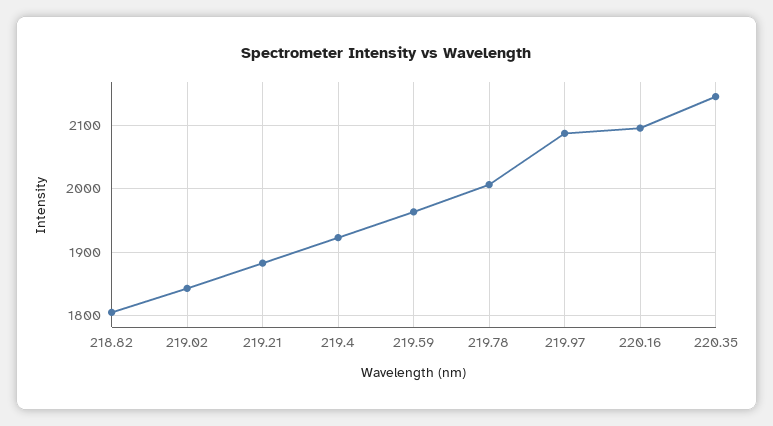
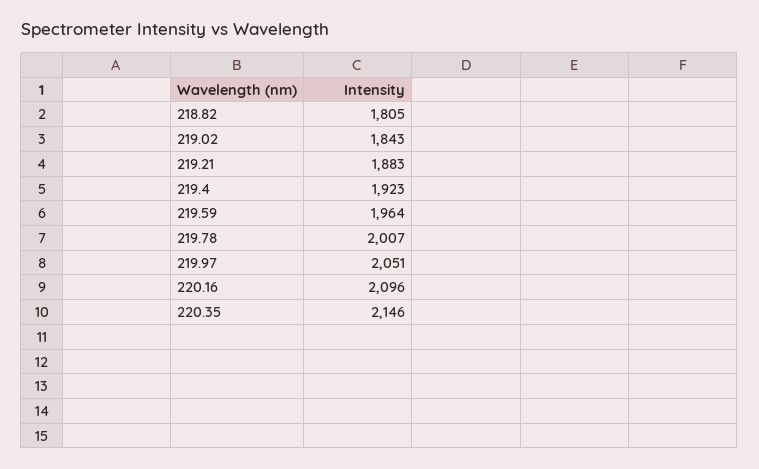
  {
    "218.82": 1805,
    "219.02": 1843,
    "219.21": 1883,
    "219.4": 1923,
    "219.59": 1964,
    "219.78": 2007,
-   "219.97": 2090,
+   "219.97": 2051,
    "220.16": 2096,
    "220.35": 2146
  }

